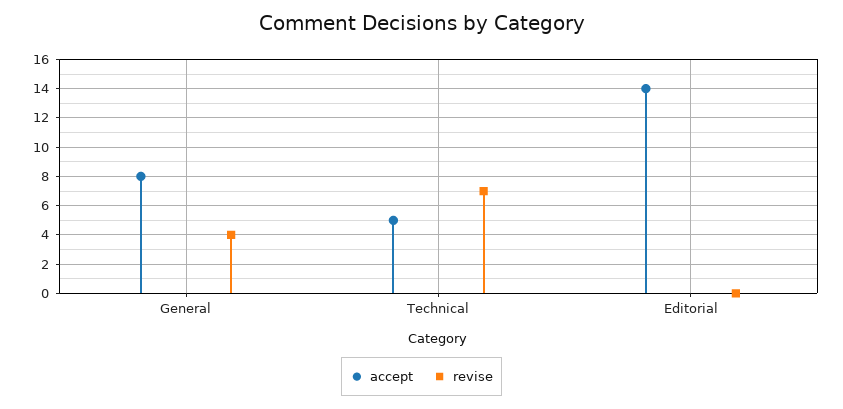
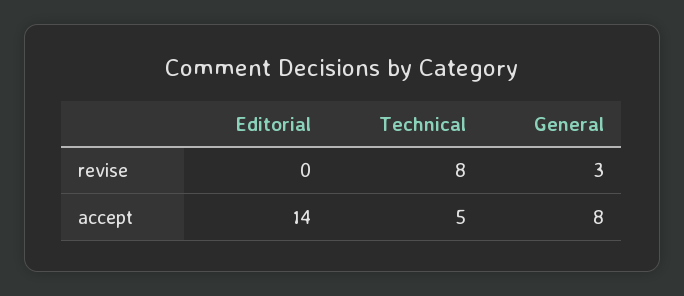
  {
    "accept": {
      "General": 8,
      "Technical": 5,
      "Editorial": 14
    },
    "revise": {
-     "General": 4,
+     "General": 3,
-     "Technical": 7,
+     "Technical": 8,
      "Editorial": 0
    }
  }

